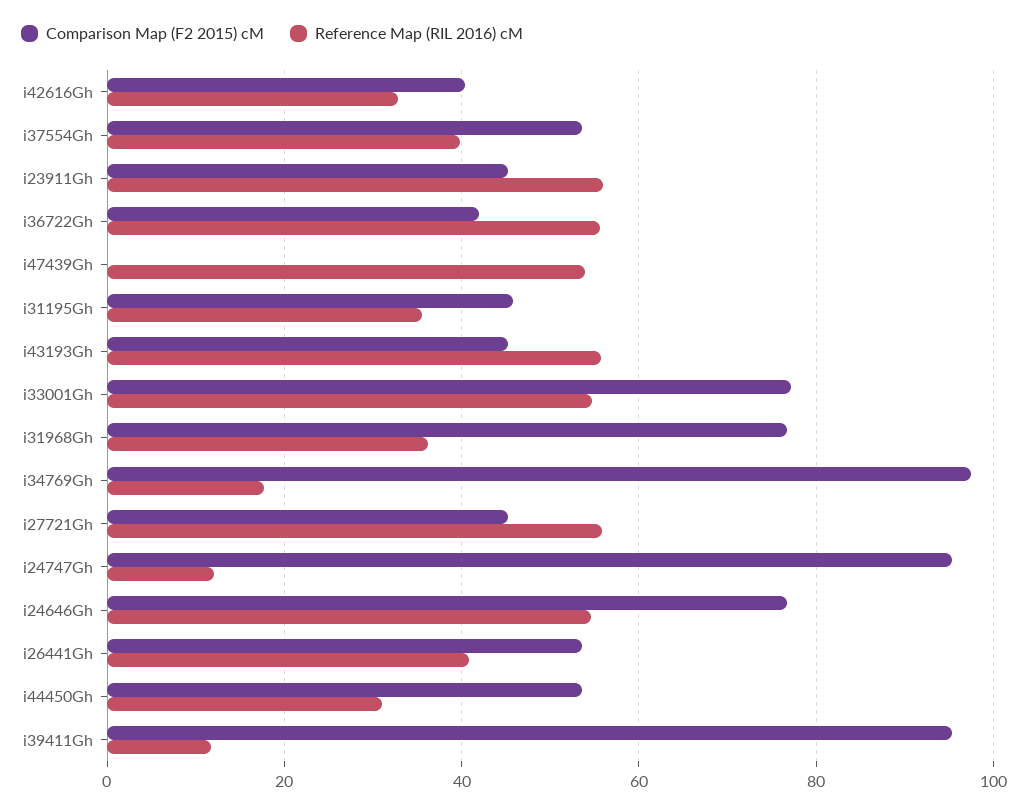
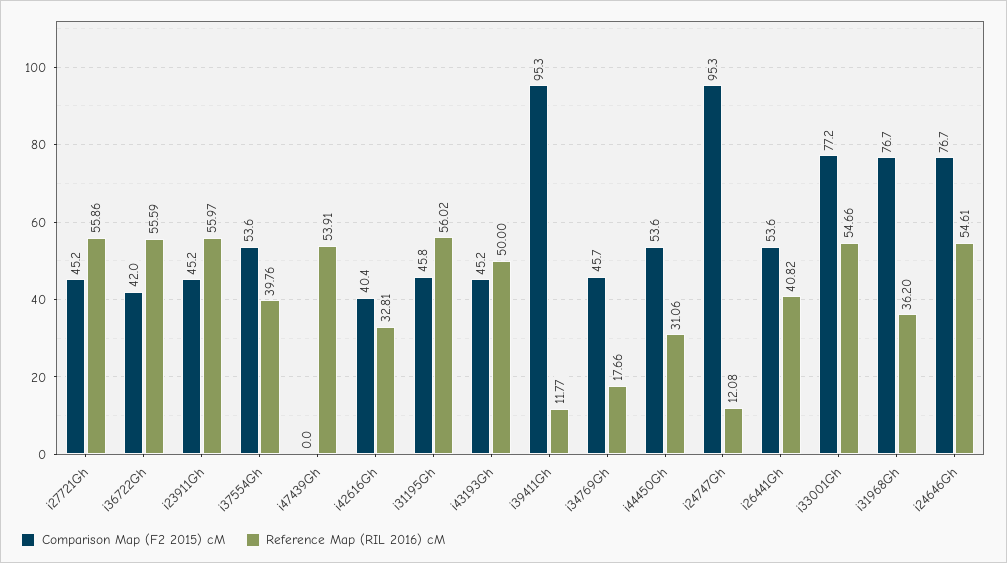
  {
    "Comparison Map (F2 2015) cM": {
      "i42616Gh": 40.4,
      "i37554Gh": 53.6,
      "i23911Gh": 45.2,
      "i36722Gh": 42,
      "i47439Gh": 0,
      "i31195Gh": 45.8,
      "i43193Gh": 45.2,
      "i33001Gh": 77.2,
      "i31968Gh": 76.7,
-     "i34769Gh": 98,
+     "i34769Gh": 45.7,
      "i27721Gh": 45.2,
      "i24747Gh": 95.3,
      "i24646Gh": 76.7,
      "i26441Gh": 53.6,
      "i44450Gh": 53.6,
      "i39411Gh": 95.3
    },
    "Reference Map (RIL 2016) cM": {
      "i42616Gh": 32.81,
      "i37554Gh": 39.76,
      "i23911Gh": 55.97,
      "i36722Gh": 55.59,
      "i47439Gh": 53.91,
-     "i31195Gh": 36,
+     "i31195Gh": 56.02,
-     "i43193Gh": 56,
+     "i43193Gh": 50,
      "i33001Gh": 54.66,
      "i31968Gh": 36.2,
      "i34769Gh": 17.66,
      "i27721Gh": 55.86,
      "i24747Gh": 12.08,
      "i24646Gh": 54.61,
      "i26441Gh": 40.82,
      "i44450Gh": 31.06,
      "i39411Gh": 11.77
    }
  }

